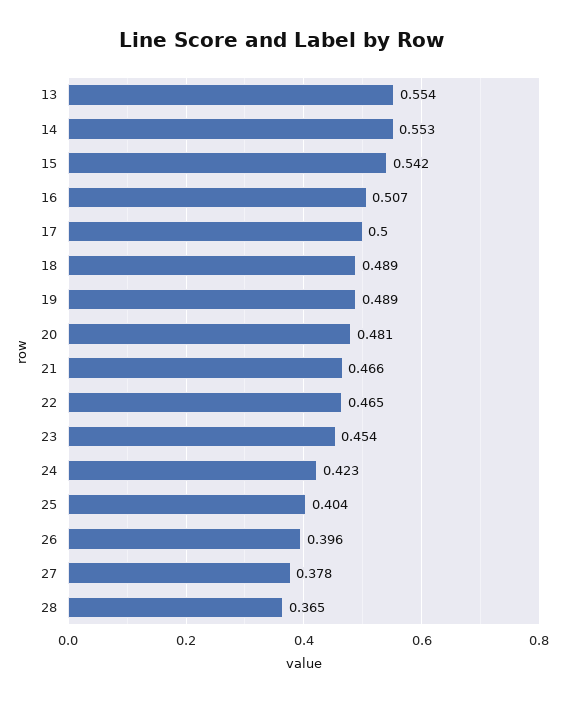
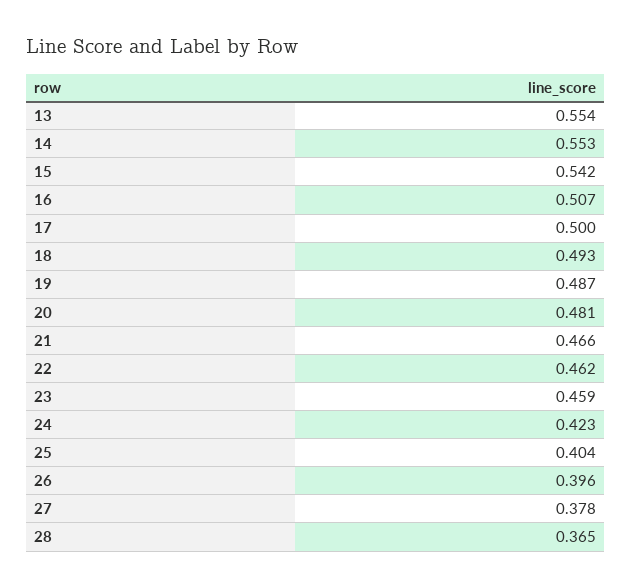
  {
    "13": 0.554,
    "14": 0.553,
    "15": 0.542,
    "16": 0.507,
    "17": 0.5,
-   "18": 0.489,
+   "18": 0.493,
-   "19": 0.489,
+   "19": 0.487,
    "20": 0.481,
    "21": 0.466,
-   "22": 0.465,
+   "22": 0.462,
-   "23": 0.454,
+   "23": 0.459,
    "24": 0.423,
    "25": 0.404,
    "26": 0.396,
    "27": 0.378,
    "28": 0.365
  }

